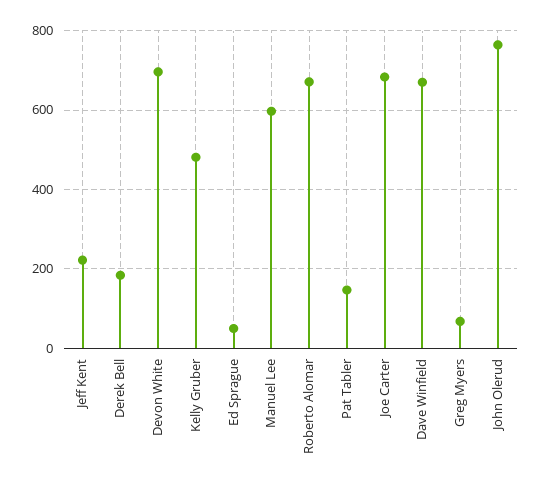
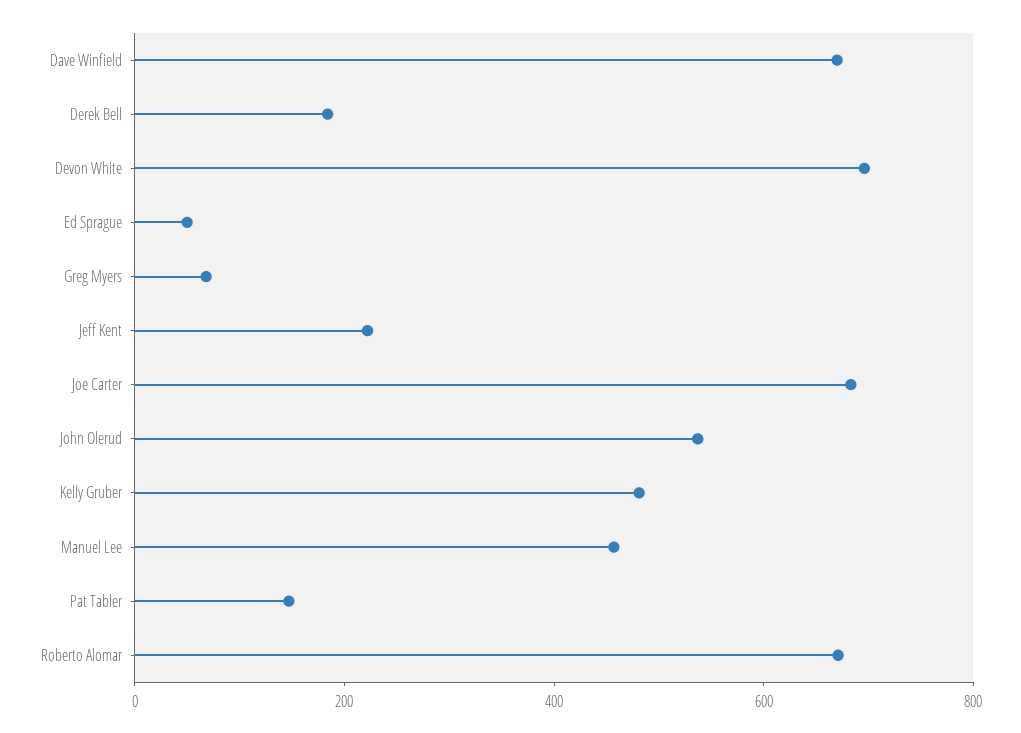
  {
    "Jeff Kent": 220,
    "Derek Bell": 180,
    "Devon White": 700,
    "Kelly Gruber": 480,
    "Ed Sprague": 60,
-   "Manuel Lee": 600,
+   "Manuel Lee": 450,
    "Roberto Alomar": 680,
    "Pat Tabler": 140,
    "Joe Carter": 680,
    "Dave Winfield": 680,
    "Greg Myers": 60,
-   "John Olerud": 760
+   "John Olerud": 550
  }

